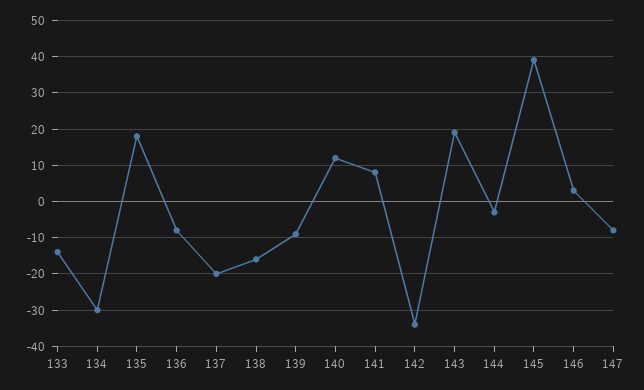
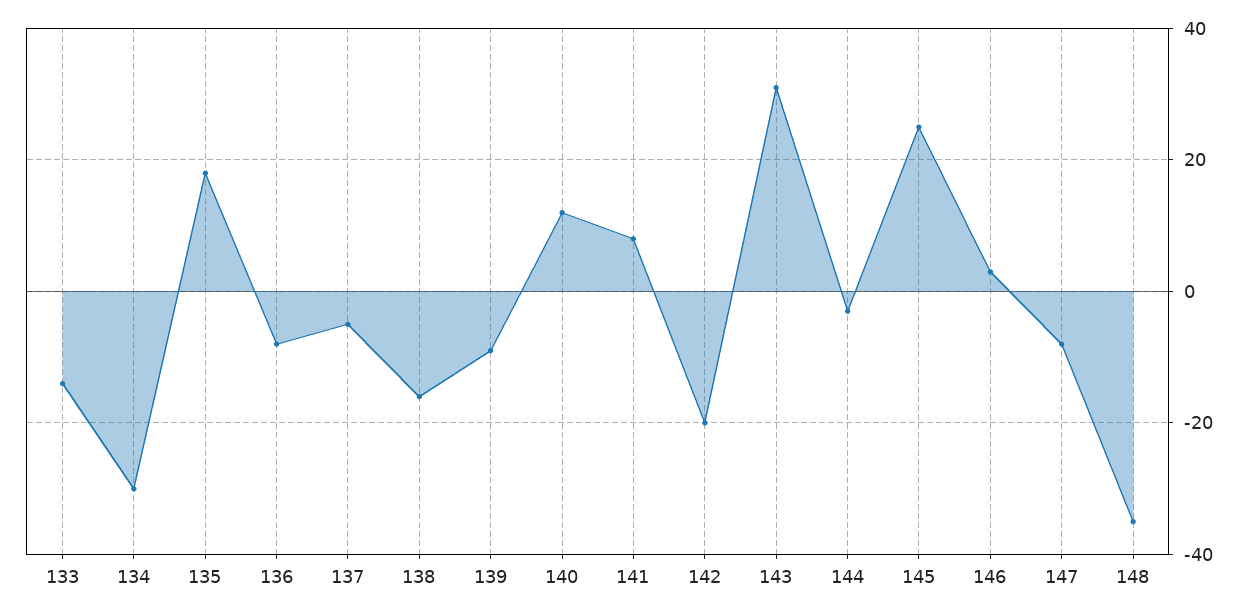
  {
    "133": -15,
    "134": -30,
    "135": 20,
    "136": -10,
-   "137": -20,
+   "137": -5,
    "138": -15,
    "139": -10,
    "140": 10,
    "141": 10,
-   "142": -35,
+   "142": -20,
-   "143": 20,
+   "143": 30,
    "144": -5,
-   "145": 40,
+   "145": 25,
    "146": 5,
-   "147": -10
+   "147": -10,
+   "148": -35
  }

